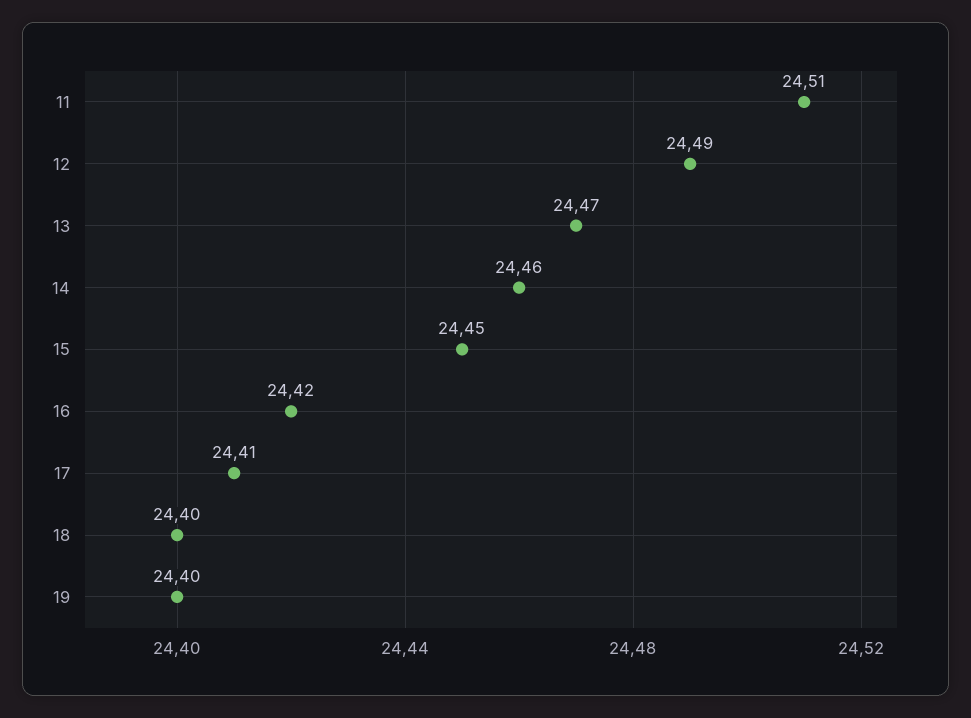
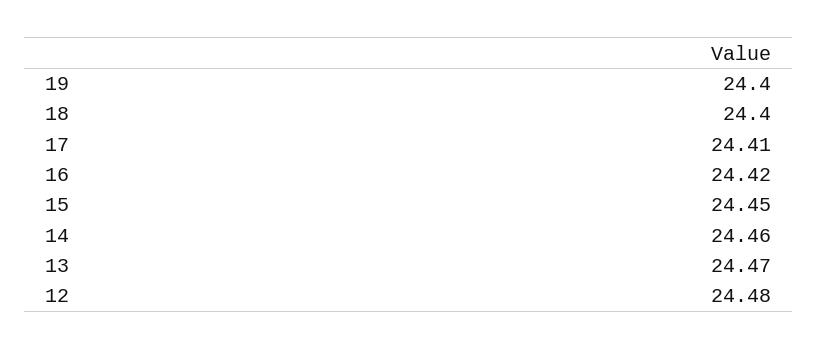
  {
-   "11": 24.51,
-   "12": 24.49,
+   "12": 24.48,
    "13": 24.47,
    "14": 24.46,
    "15": 24.45,
    "16": 24.42,
    "17": 24.41,
    "18": 24.4,
    "19": 24.4
  }

